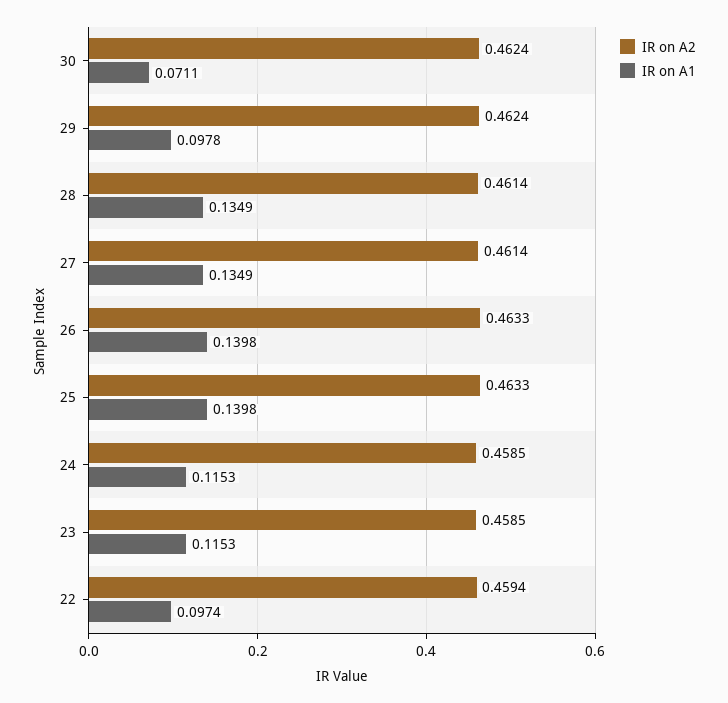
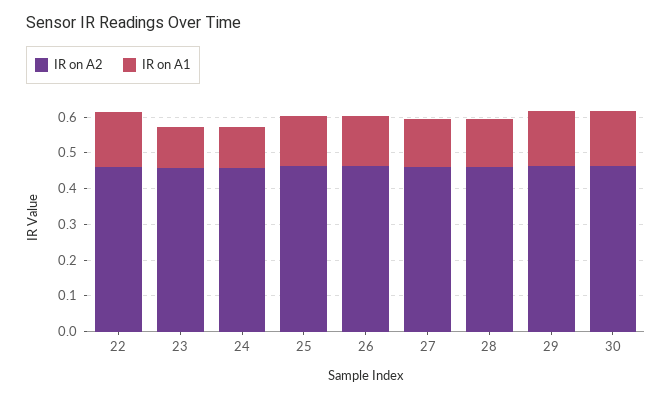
  {
    "IR on A2": {
      "30": 0.4624,
      "29": 0.4624,
      "28": 0.4614,
      "27": 0.4614,
      "26": 0.4633,
      "25": 0.4633,
      "24": 0.4585,
      "23": 0.4585,
      "22": 0.4594
    },
    "IR on A1": {
-     "30": 0.0711,
+     "30": 0.15,
-     "29": 0.0978,
+     "29": 0.15,
      "28": 0.1349,
      "27": 0.1349,
      "26": 0.1398,
      "25": 0.1398,
      "24": 0.1153,
      "23": 0.1153,
-     "22": 0.0974
+     "22": 0.15
    }
  }

